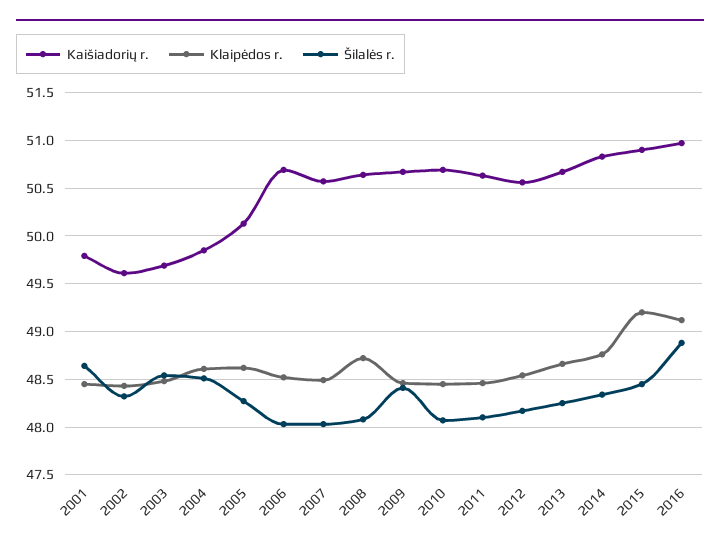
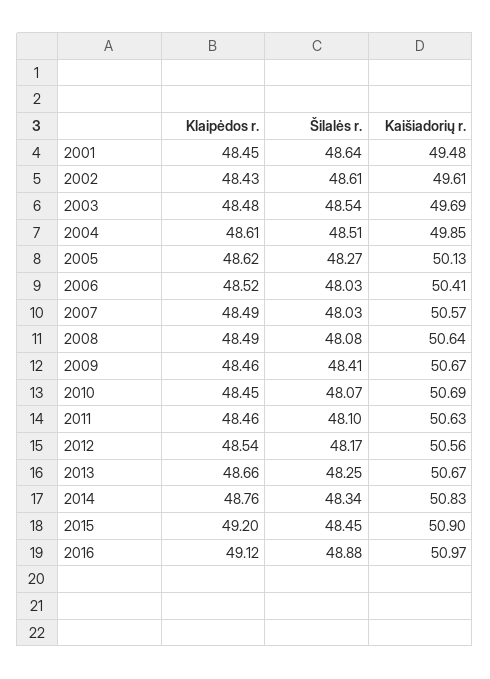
  {
    "Kaišiadorių r.": {
-     "2001": 49.8,
+     "2001": 49.48,
      "2002": 49.61,
      "2003": 49.69,
      "2004": 49.85,
      "2005": 50.13,
-     "2006": 50.7,
+     "2006": 50.41,
      "2007": 50.57,
      "2008": 50.64,
      "2009": 50.67,
      "2010": 50.69,
      "2011": 50.63,
      "2012": 50.56,
      "2013": 50.67,
      "2014": 50.83,
      "2015": 50.9,
      "2016": 50.97
    },
    "Klaipėdos r.": {
      "2001": 48.45,
      "2002": 48.43,
      "2003": 48.48,
      "2004": 48.61,
      "2005": 48.62,
      "2006": 48.52,
      "2007": 48.49,
-     "2008": 48.7,
+     "2008": 48.49,
      "2009": 48.46,
      "2010": 48.45,
      "2011": 48.46,
      "2012": 48.54,
      "2013": 48.66,
      "2014": 48.76,
      "2015": 49.2,
      "2016": 49.12
    },
    "Šilalės r.": {
      "2001": 48.64,
-     "2002": 48.3,
+     "2002": 48.61,
      "2003": 48.54,
      "2004": 48.51,
      "2005": 48.27,
      "2006": 48.03,
      "2007": 48.03,
      "2008": 48.08,
      "2009": 48.41,
      "2010": 48.07,
      "2011": 48.1,
      "2012": 48.17,
      "2013": 48.25,
      "2014": 48.34,
      "2015": 48.45,
      "2016": 48.88
    }
  }

